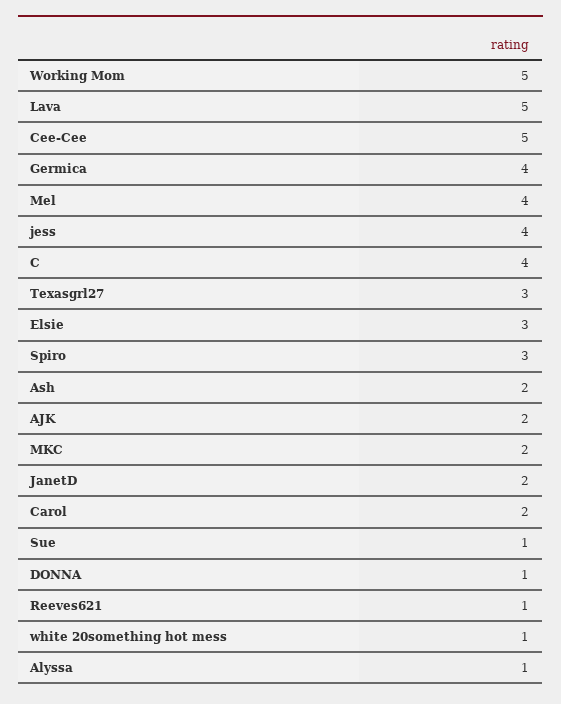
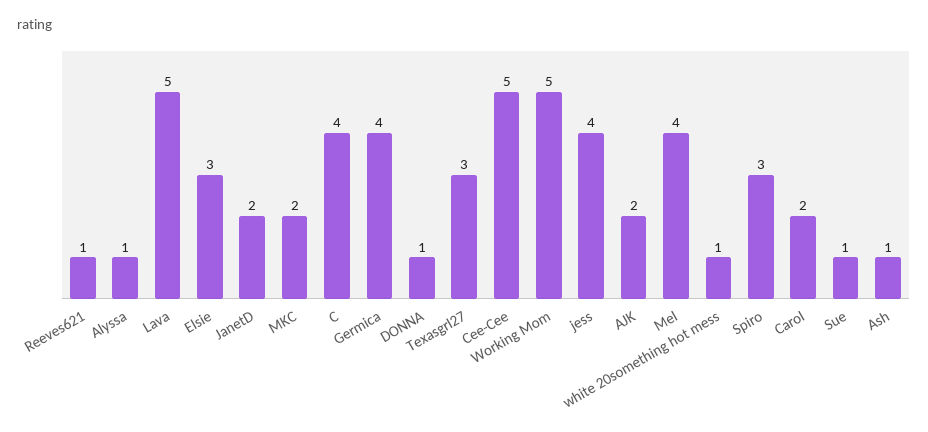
  {
    "Working Mom": 5,
    "Lava": 5,
    "Cee-Cee": 5,
    "Germica": 4,
    "Mel": 4,
    "jess": 4,
    "C": 4,
    "Texasgrl27": 3,
    "Elsie": 3,
    "Spiro": 3,
-   "Ash": 2,
+   "Ash": 1,
    "AJK": 2,
    "MKC": 2,
    "JanetD": 2,
    "Carol": 2,
    "Sue": 1,
    "DONNA": 1,
    "Reeves621": 1,
    "white 20something hot mess": 1,
    "Alyssa": 1
  }

